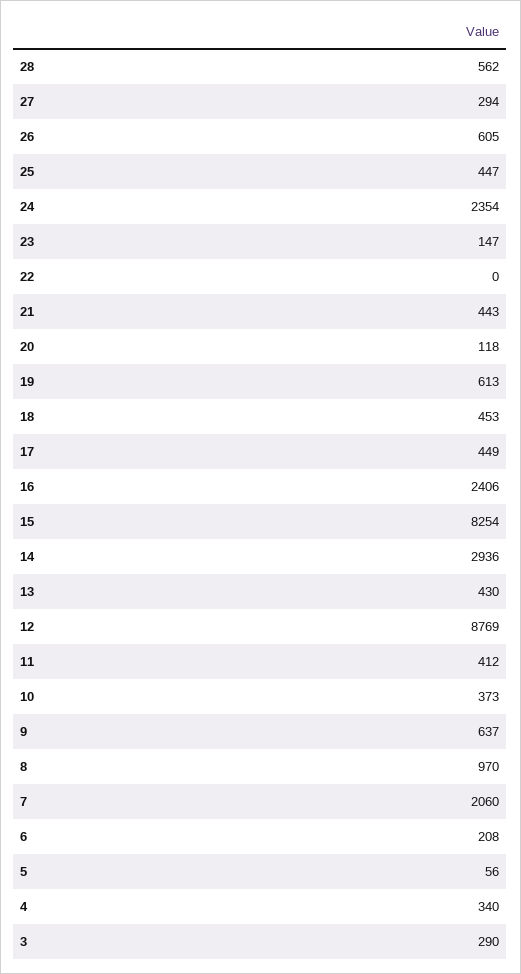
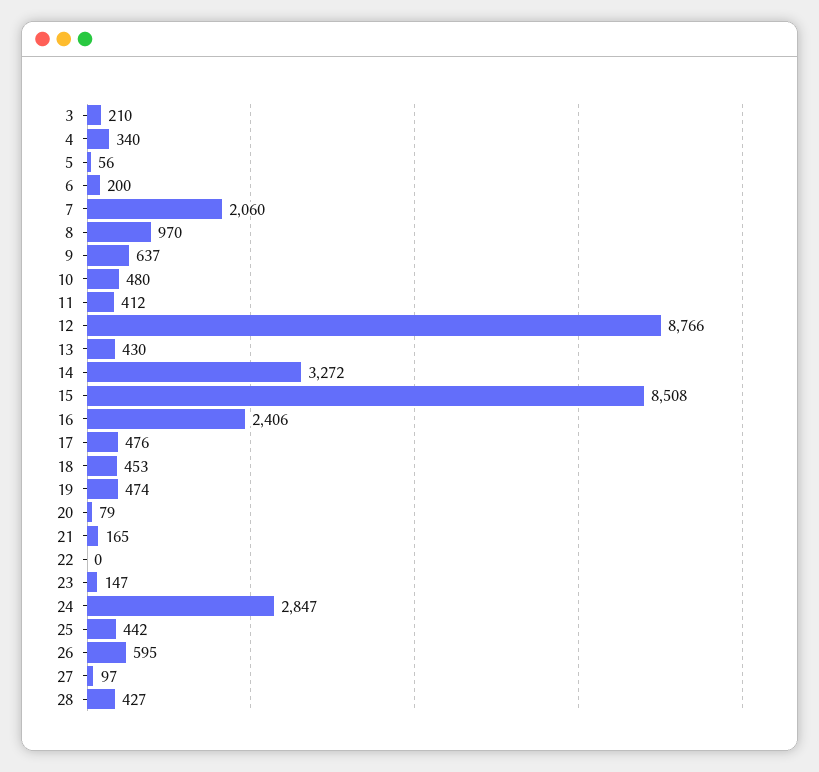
  {
-   "28": 562,
+   "28": 427,
-   "27": 294,
+   "27": 97,
-   "26": 605,
+   "26": 595,
-   "25": 447,
+   "25": 442,
-   "24": 2354,
+   "24": 2847,
    "23": 147,
    "22": 0,
-   "21": 443,
+   "21": 165,
-   "20": 118,
+   "20": 79,
-   "19": 613,
+   "19": 474,
    "18": 453,
-   "17": 449,
+   "17": 476,
    "16": 2406,
-   "15": 8254,
+   "15": 8508,
-   "14": 2936,
+   "14": 3272,
    "13": 430,
-   "12": 8769,
+   "12": 8766,
    "11": 412,
-   "10": 373,
+   "10": 480,
    "9": 637,
    "8": 970,
    "7": 2060,
-   "6": 208,
+   "6": 200,
    "5": 56,
    "4": 340,
-   "3": 290
+   "3": 210
  }

